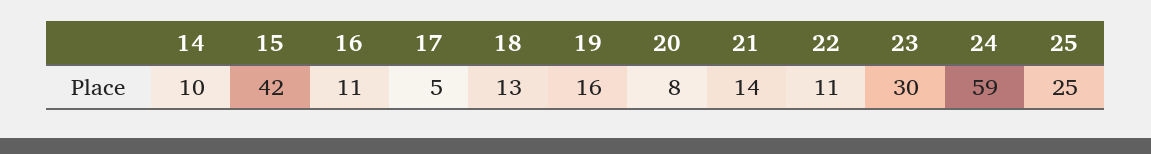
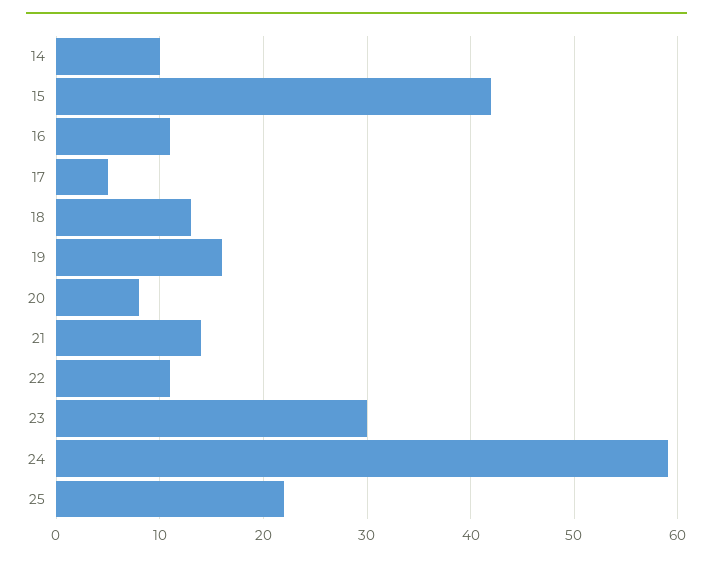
  {
    "14": 10,
    "15": 42,
    "16": 11,
    "17": 5,
    "18": 13,
    "19": 16,
    "20": 8,
    "21": 14,
    "22": 11,
    "23": 30,
    "24": 59,
-   "25": 25
+   "25": 22
  }

